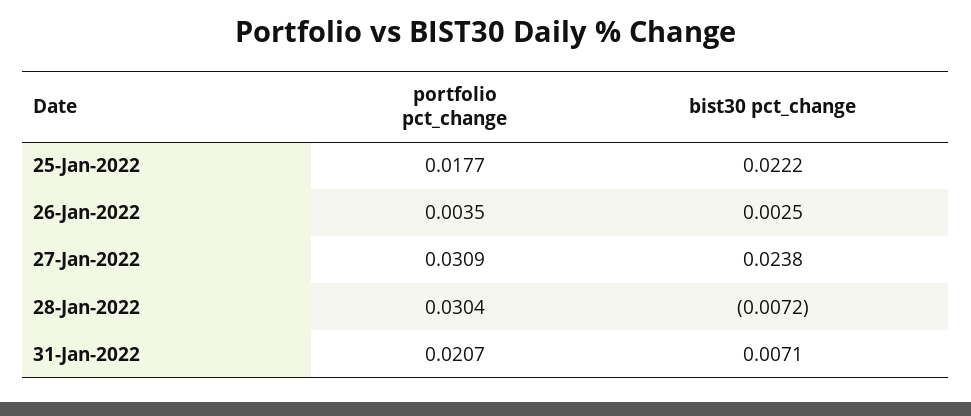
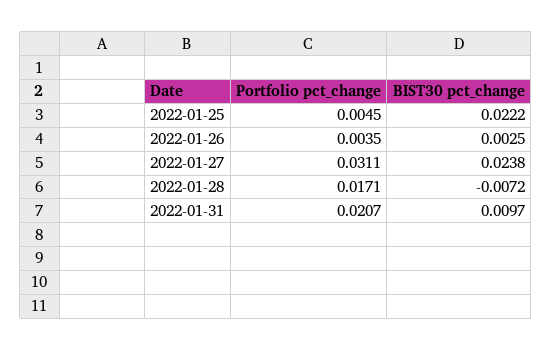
  {
    "portfolio pct_change": {
-     "25-Jan-2022": 0.0177,
+     "25-Jan-2022": 0.0045,
      "26-Jan-2022": 0.0035,
-     "27-Jan-2022": 0.0309,
+     "27-Jan-2022": 0.0311,
-     "28-Jan-2022": 0.0304,
+     "28-Jan-2022": 0.0171,
      "31-Jan-2022": 0.0207
    },
    "bist30 pct_change": {
      "25-Jan-2022": 0.0222,
      "26-Jan-2022": 0.0025,
      "27-Jan-2022": 0.0238,
      "28-Jan-2022": -0.0072,
-     "31-Jan-2022": 0.0071
+     "31-Jan-2022": 0.0097
    }
  }

